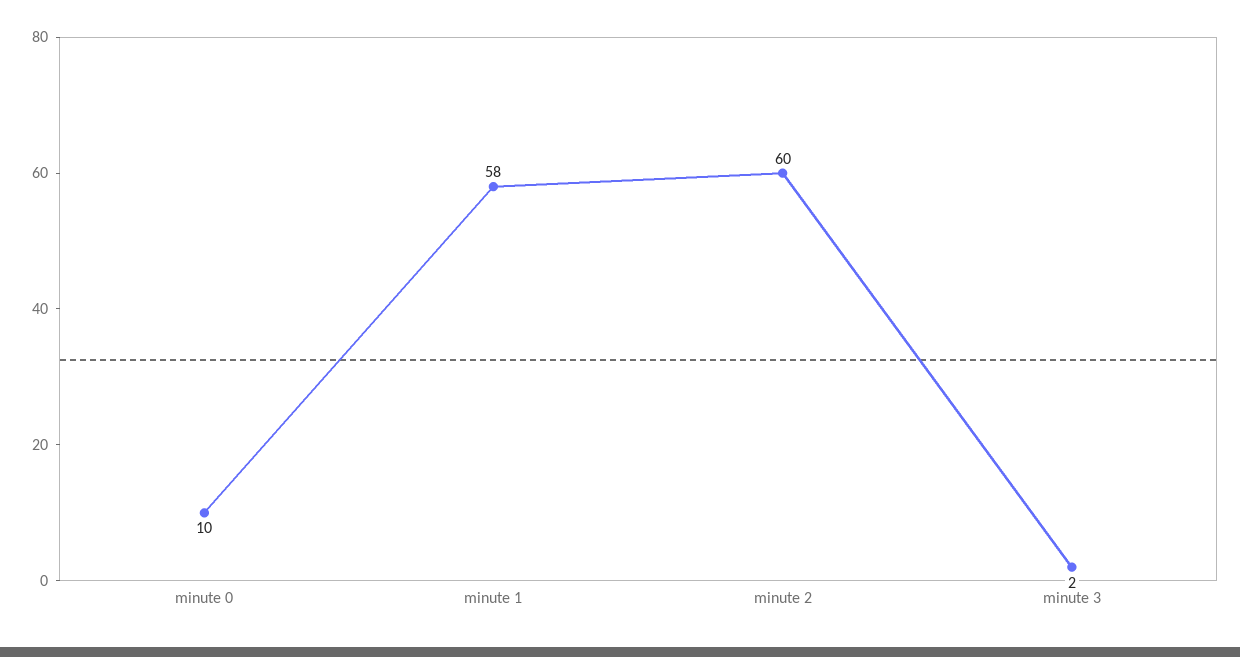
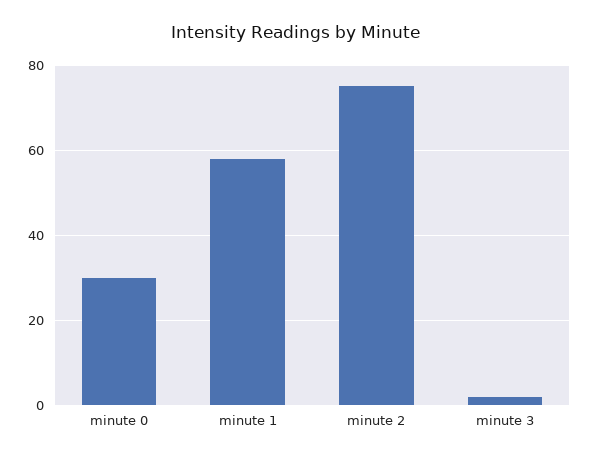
  {
-   "minute 0": 10,
+   "minute 0": 30,
    "minute 1": 58,
-   "minute 2": 60,
+   "minute 2": 75,
    "minute 3": 2
  }

